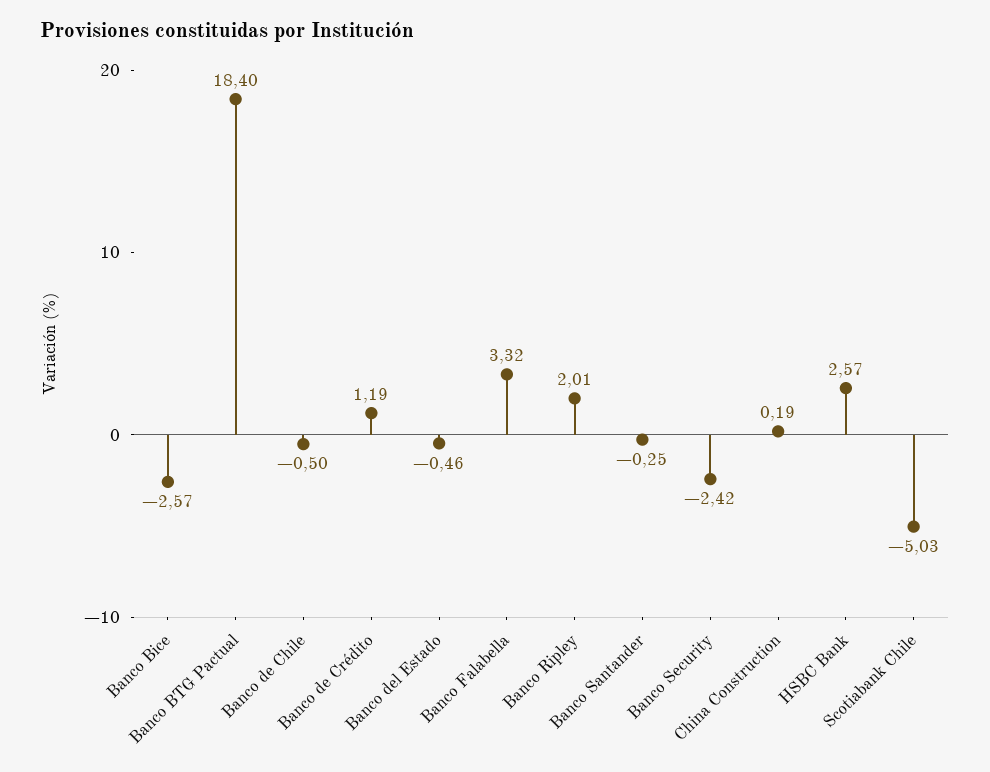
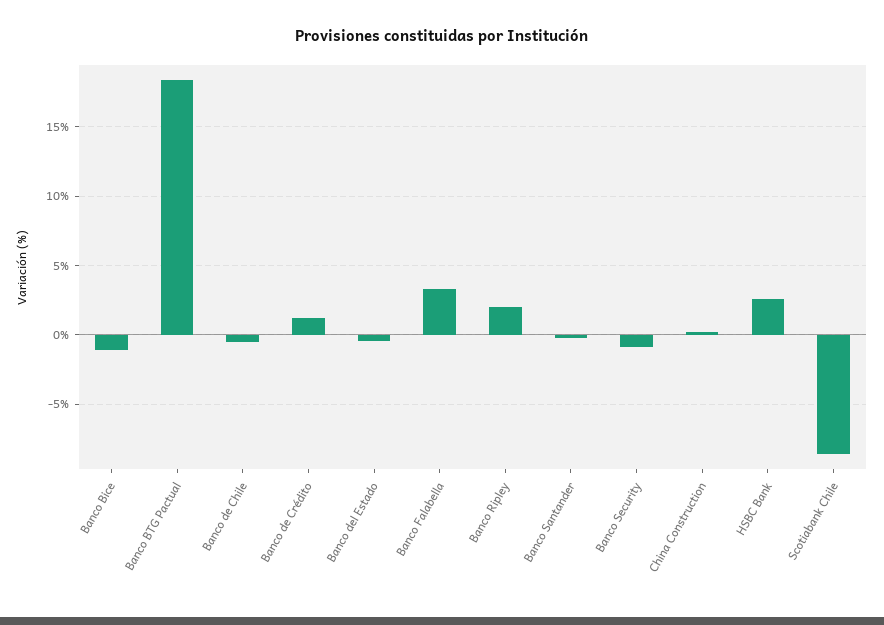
  {
-   "Banco Bice": -2.57,
+   "Banco Bice": -1,
    "Banco BTG Pactual": 18.4,
    "Banco de Chile": -0.5,
    "Banco de Crédito": 1.19,
    "Banco del Estado": -0.46,
    "Banco Falabella": 3.32,
    "Banco Ripley": 2.01,
    "Banco Santander": -0.25,
-   "Banco Security": -2.42,
+   "Banco Security": -1,
    "China Construction": 0.19,
    "HSBC Bank": 2.57,
-   "Scotiabank Chile": -5.03
+   "Scotiabank Chile": -8.5
  }

